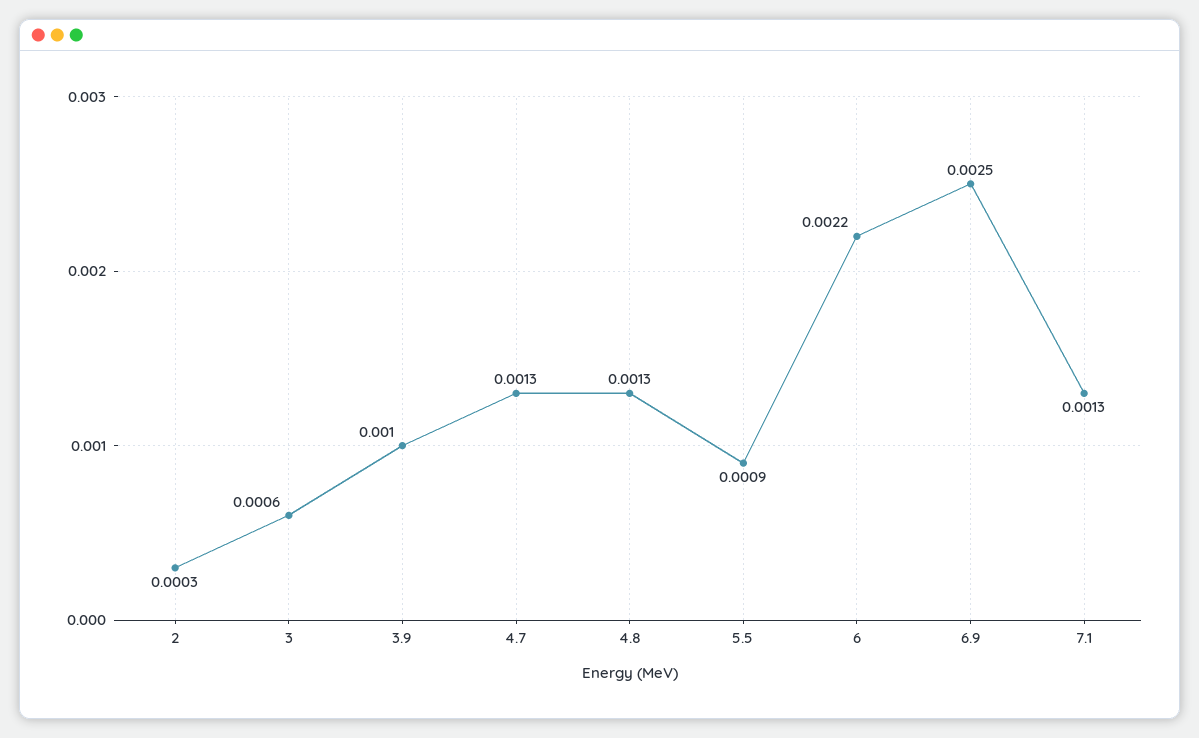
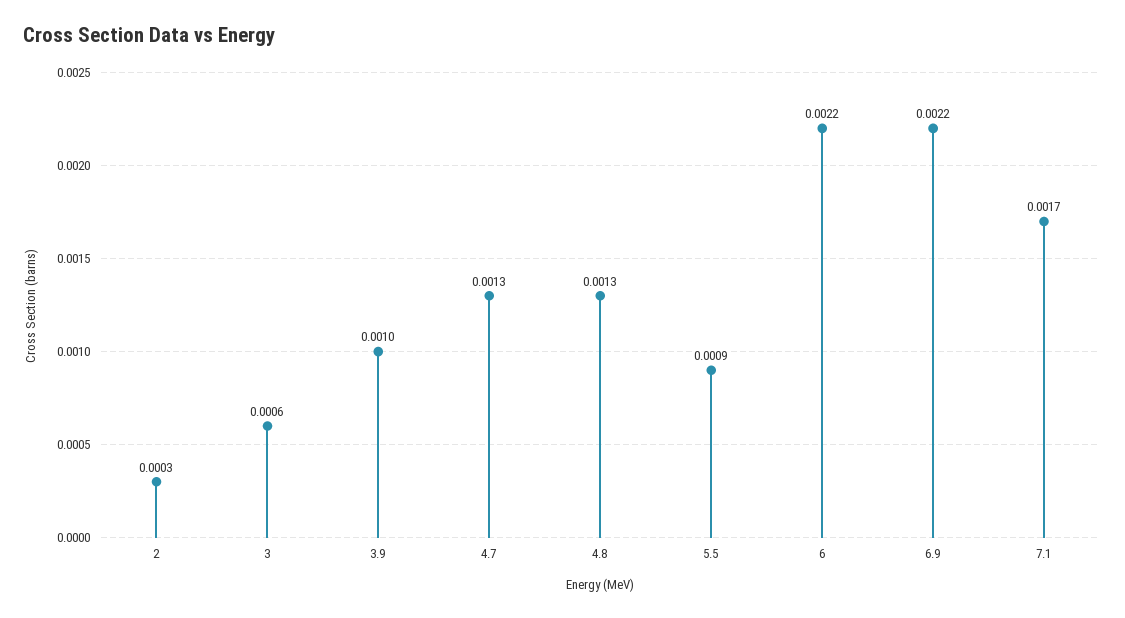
  {
    "2": 0.0003,
    "3": 0.0006,
    "3.9": 0.001,
    "4.7": 0.0013,
    "4.8": 0.0013,
    "5.5": 0.0009,
    "6": 0.0022,
-   "6.9": 0.0025,
+   "6.9": 0.0022,
-   "7.1": 0.0013
+   "7.1": 0.0017
  }

